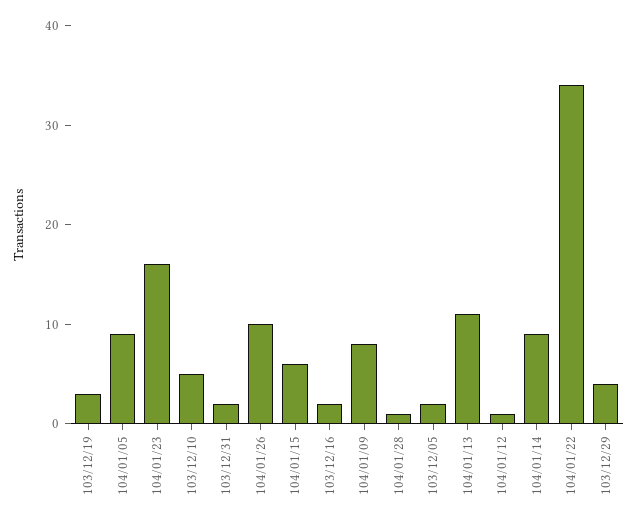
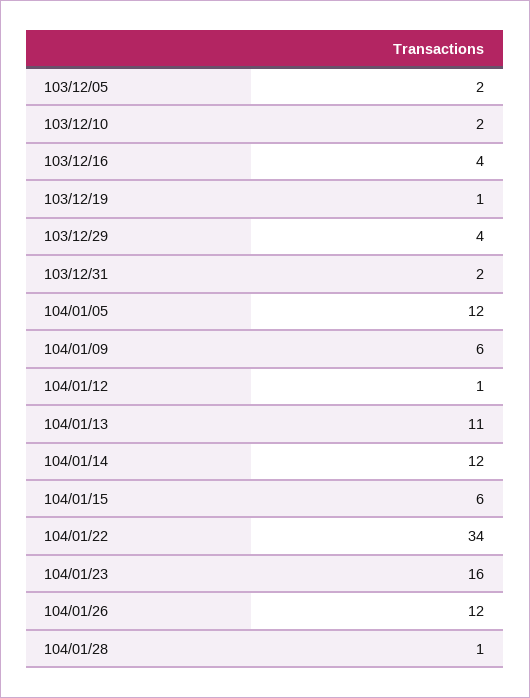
  {
-   "103/12/19": 3,
+   "103/12/19": 1,
-   "104/01/05": 9,
+   "104/01/05": 12,
    "104/01/23": 16,
-   "103/12/10": 5,
+   "103/12/10": 2,
    "103/12/31": 2,
-   "104/01/26": 10,
+   "104/01/26": 12,
    "104/01/15": 6,
-   "103/12/16": 2,
+   "103/12/16": 4,
-   "104/01/09": 8,
+   "104/01/09": 6,
    "104/01/28": 1,
    "103/12/05": 2,
    "104/01/13": 11,
    "104/01/12": 1,
-   "104/01/14": 9,
+   "104/01/14": 12,
    "104/01/22": 34,
    "103/12/29": 4
  }

